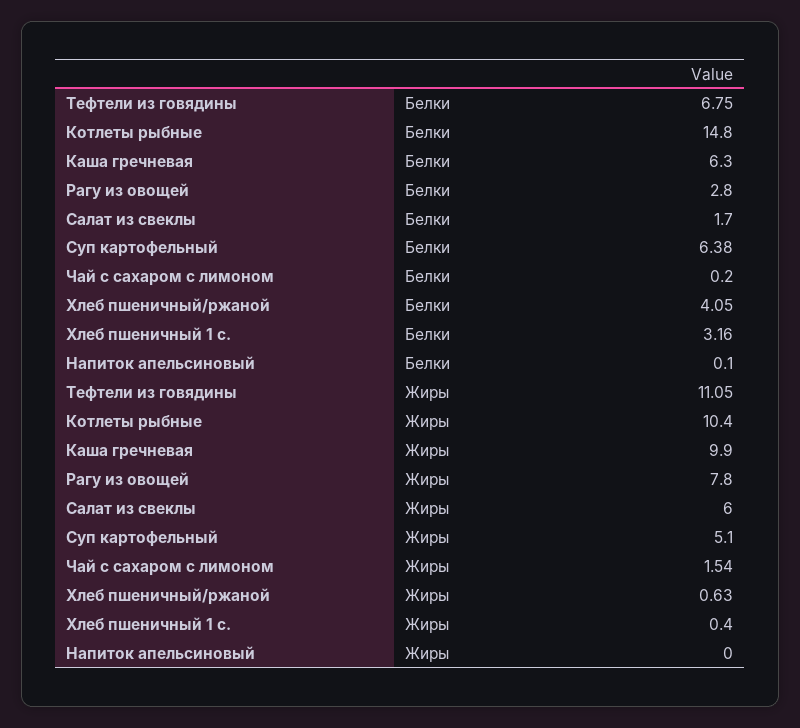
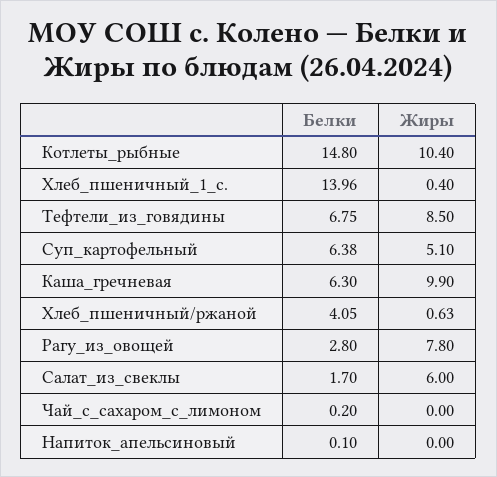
  {
    "Тефтели из говядины": {
      "Белки": 6.75,
-     "Жиры": 11.05
+     "Жиры": 8.5
    },
    "Котлеты рыбные": {
      "Белки": 14.8,
      "Жиры": 10.4
    },
    "Каша гречневая": {
      "Белки": 6.3,
      "Жиры": 9.9
    },
    "Рагу из овощей": {
      "Белки": 2.8,
      "Жиры": 7.8
    },
    "Салат из свеклы": {
      "Белки": 1.7,
      "Жиры": 6
    },
    "Суп картофельный": {
      "Белки": 6.38,
      "Жиры": 5.1
    },
    "Чай с сахаром с лимоном": {
      "Белки": 0.2,
-     "Жиры": 1.54
+     "Жиры": 0
    },
    "Хлеб пшеничный/ржаной": {
      "Белки": 4.05,
      "Жиры": 0.63
    },
    "Хлеб пшеничный 1 с.": {
-     "Белки": 3.16,
+     "Белки": 13.96,
      "Жиры": 0.4
    },
    "Напиток апельсиновый": {
      "Белки": 0.1,
      "Жиры": 0
    }
  }

